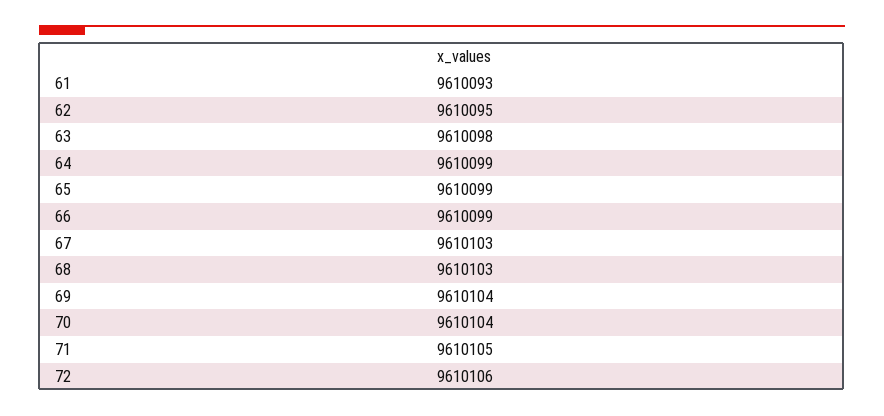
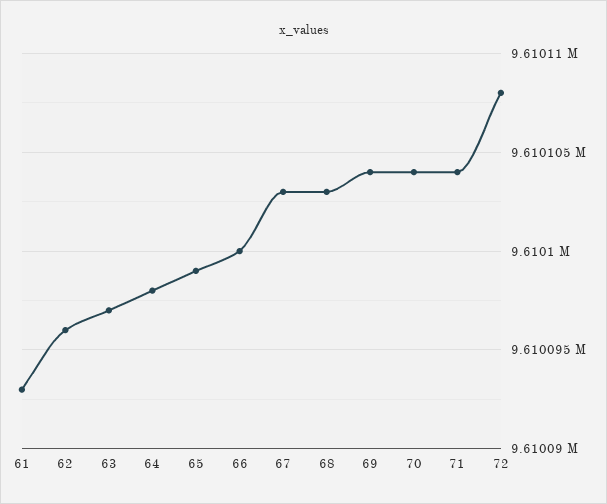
  {
    "61": 9610093,
-   "62": 9610095,
+   "62": 9610096,
-   "63": 9610098,
+   "63": 9610097,
-   "64": 9610099,
+   "64": 9610098,
    "65": 9610099,
-   "66": 9610099,
+   "66": 9610100,
    "67": 9610103,
    "68": 9610103,
    "69": 9610104,
    "70": 9610104,
-   "71": 9610105,
+   "71": 9610104,
-   "72": 9610106
+   "72": 9610108
  }

